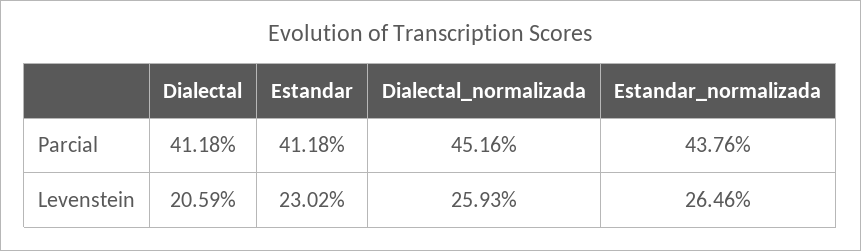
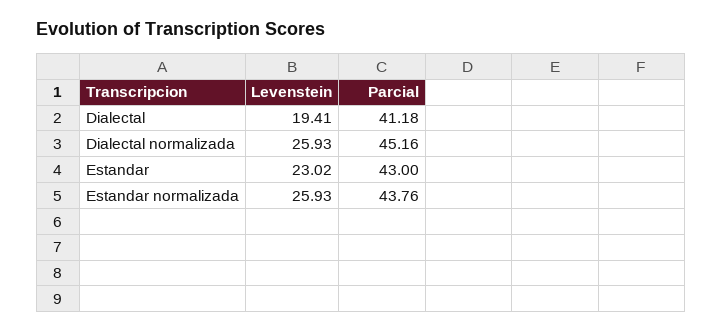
  {
    "Dialectal": {
      "Parcial": 41.18,
-     "Levenstein": 20.59
+     "Levenstein": 19.41
    },
    "Estandar": {
-     "Parcial": 41.18,
+     "Parcial": 43,
      "Levenstein": 23.02
    },
    "Dialectal_normalizada": {
      "Parcial": 45.16,
      "Levenstein": 25.93
    },
    "Estandar_normalizada": {
      "Parcial": 43.76,
-     "Levenstein": 26.46
+     "Levenstein": 25.93
    }
  }

